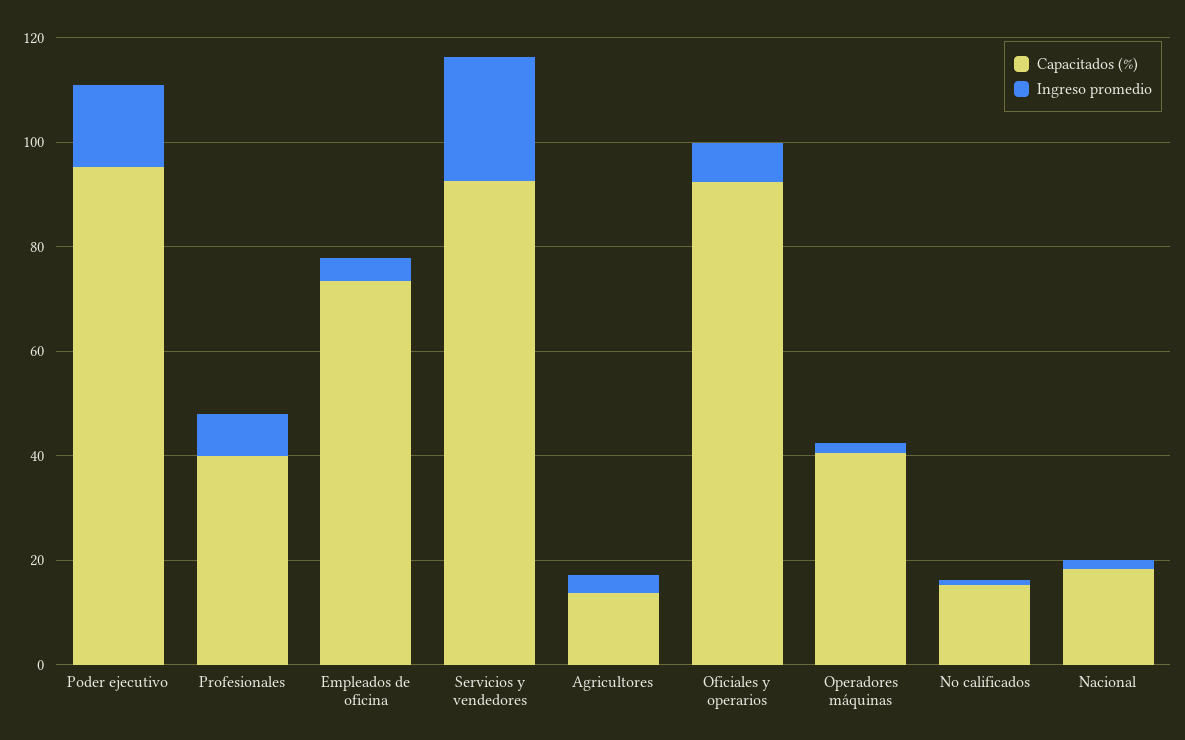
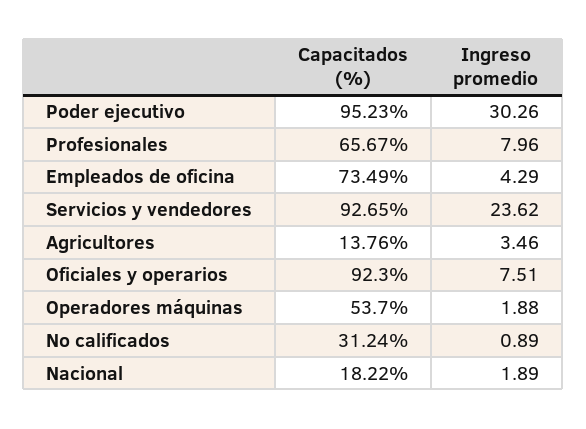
  {
    "Capacitados (%)": {
      "Poder ejecutivo": 95.23,
-     "Profesionales": 40,
+     "Profesionales": 65.67,
      "Empleados de oficina": 73.49,
      "Servicios y vendedores": 92.65,
      "Agricultores": 13.76,
      "Oficiales y operarios": 92.3,
-     "Operadores máquinas": 40,
+     "Operadores máquinas": 53.7,
-     "No calificados": 15,
+     "No calificados": 31.24,
      "Nacional": 18.22
    },
    "Ingreso promedio": {
-     "Poder ejecutivo": 15,
+     "Poder ejecutivo": 30.26,
      "Profesionales": 7.96,
      "Empleados de oficina": 4.29,
      "Servicios y vendedores": 23.62,
      "Agricultores": 3.46,
      "Oficiales y operarios": 7.51,
      "Operadores máquinas": 1.88,
      "No calificados": 0.89,
      "Nacional": 1.89
    }
  }

